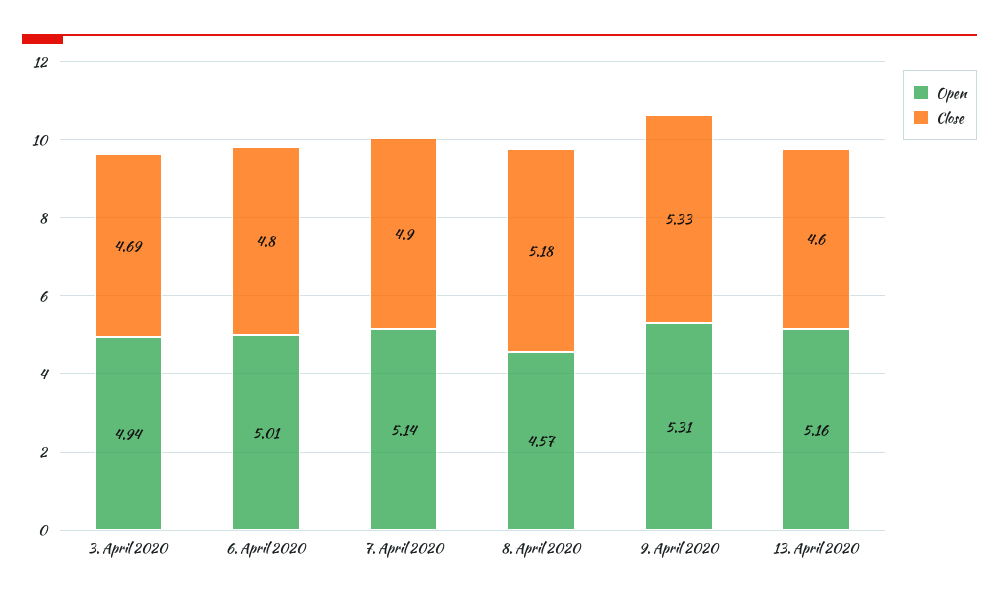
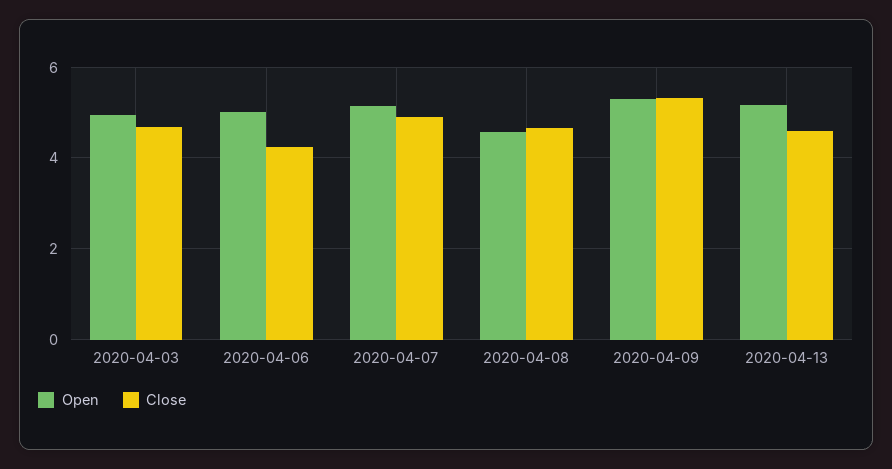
  {
    "Open": {
      "3. April 2020": 4.94,
      "6. April 2020": 5.01,
      "7. April 2020": 5.14,
      "8. April 2020": 4.57,
      "9. April 2020": 5.31,
      "13. April 2020": 5.16
    },
    "Close": {
      "3. April 2020": 4.69,
-     "6. April 2020": 4.8,
+     "6. April 2020": 4.2,
      "7. April 2020": 4.9,
-     "8. April 2020": 5.18,
+     "8. April 2020": 4.6,
      "9. April 2020": 5.33,
      "13. April 2020": 4.6
    }
  }

